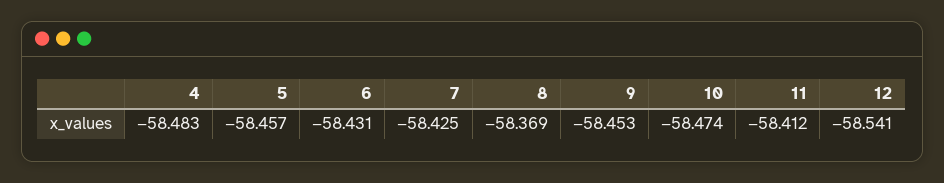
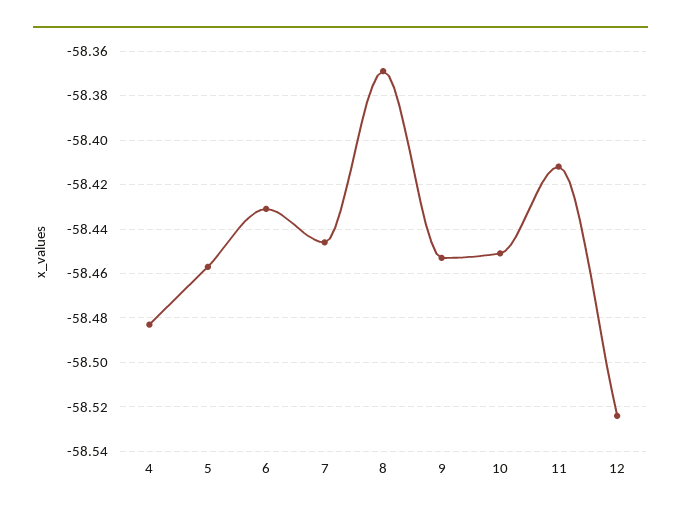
  {
    "4": -58.483,
    "5": -58.457,
    "6": -58.431,
-   "7": -58.425,
+   "7": -58.445,
    "8": -58.369,
    "9": -58.453,
-   "10": -58.474,
+   "10": -58.45,
    "11": -58.412,
-   "12": -58.541
+   "12": -58.525
  }

